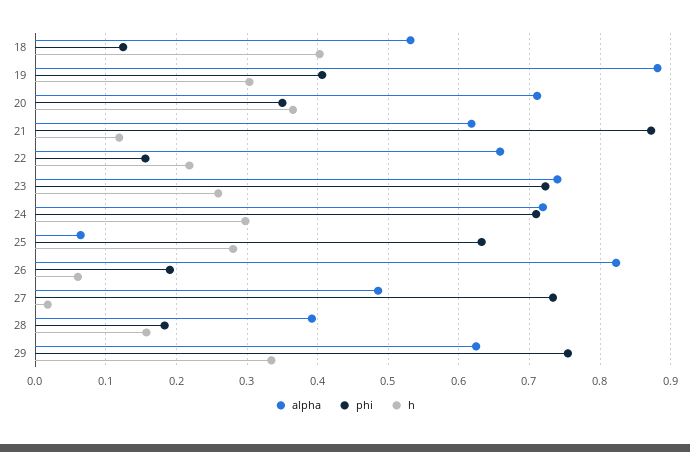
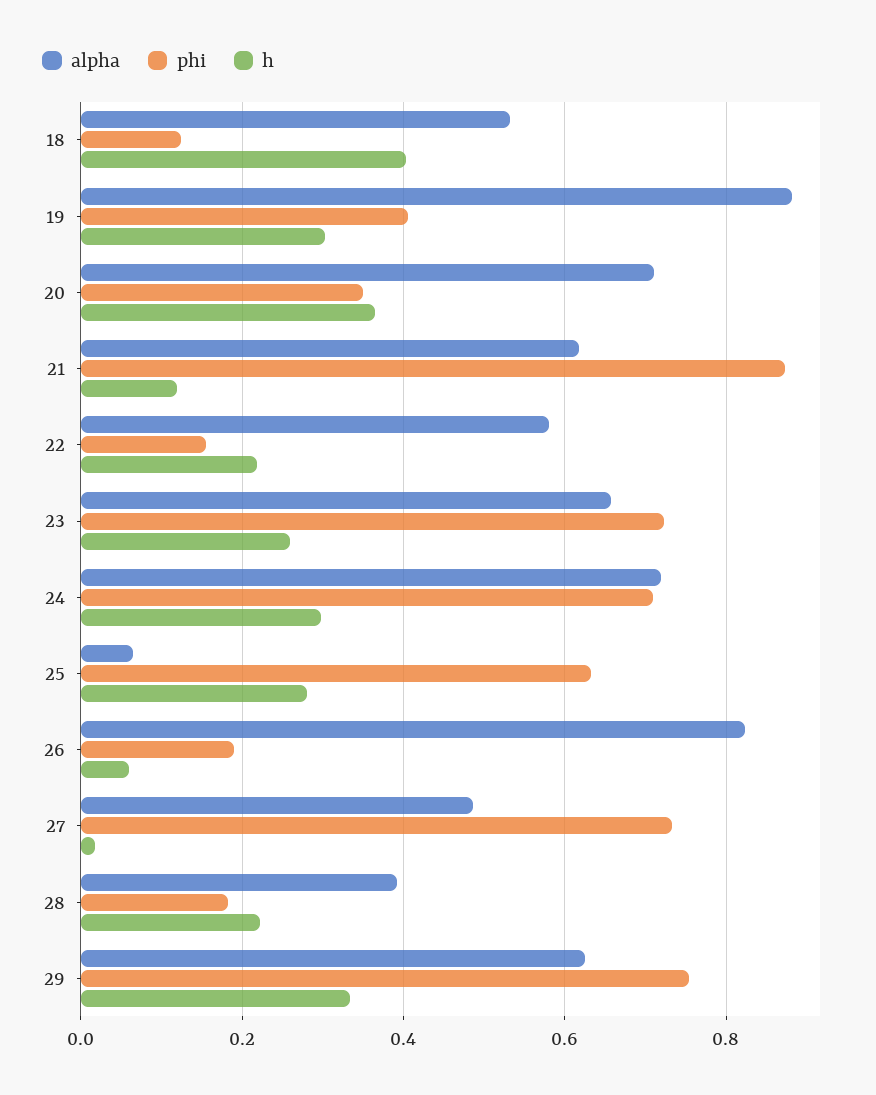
  {
    "alpha": {
      "18": 0.53,
      "19": 0.88,
      "20": 0.71,
      "21": 0.62,
-     "22": 0.66,
+     "22": 0.58,
-     "23": 0.74,
+     "23": 0.66,
      "24": 0.72,
      "25": 0.06,
      "26": 0.82,
      "27": 0.49,
      "28": 0.39,
      "29": 0.62
    },
    "phi": {
      "18": 0.12,
      "19": 0.41,
      "20": 0.35,
      "21": 0.87,
      "22": 0.16,
      "23": 0.72,
      "24": 0.71,
      "25": 0.63,
      "26": 0.19,
      "27": 0.73,
      "28": 0.18,
      "29": 0.75
    },
    "h": {
      "18": 0.4,
      "19": 0.3,
      "20": 0.37,
      "21": 0.12,
      "22": 0.22,
      "23": 0.26,
      "24": 0.3,
      "25": 0.28,
      "26": 0.06,
      "27": 0.02,
-     "28": 0.16,
+     "28": 0.22,
      "29": 0.33
    }
  }

